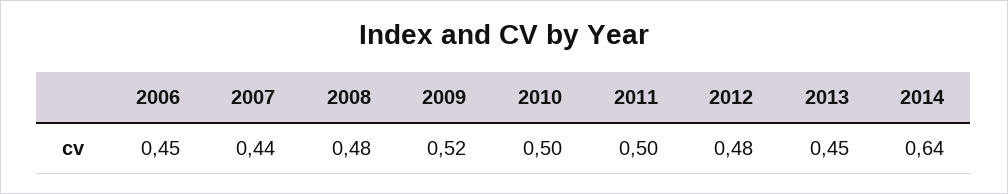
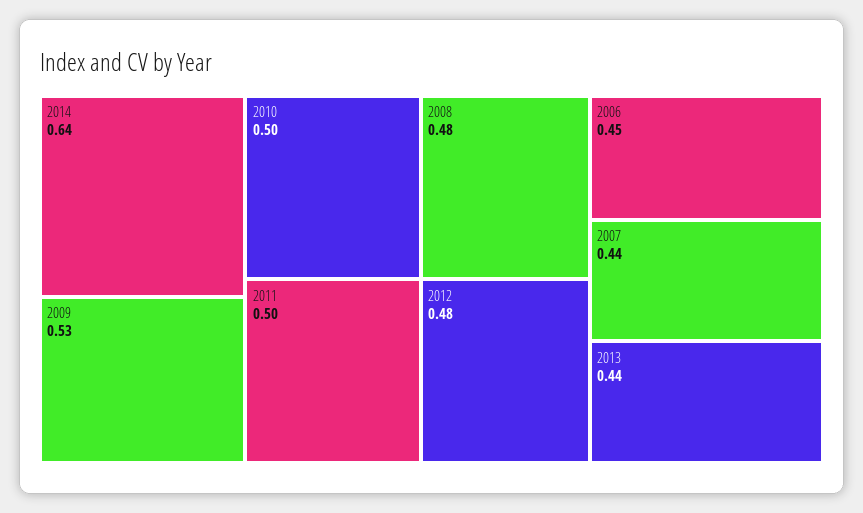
  {
    "2006": 0.45,
    "2007": 0.44,
    "2008": 0.48,
-   "2009": 0.52,
+   "2009": 0.53,
    "2010": 0.5,
    "2011": 0.5,
    "2012": 0.48,
-   "2013": 0.45,
+   "2013": 0.44,
    "2014": 0.64
  }

